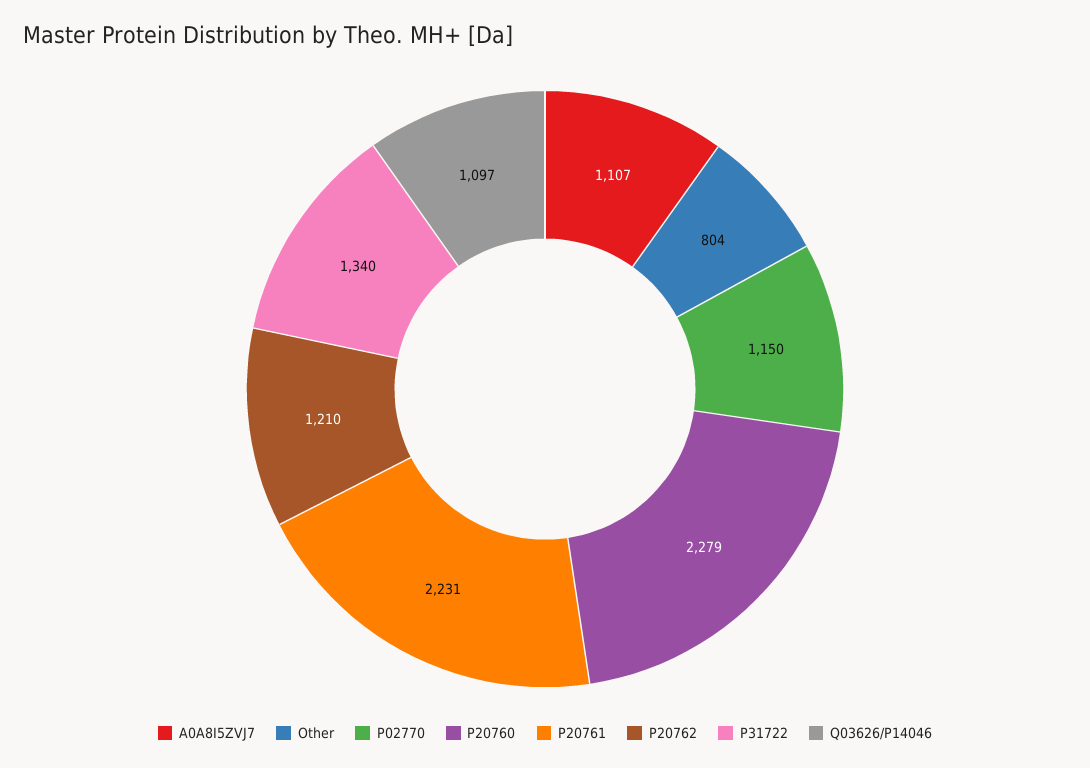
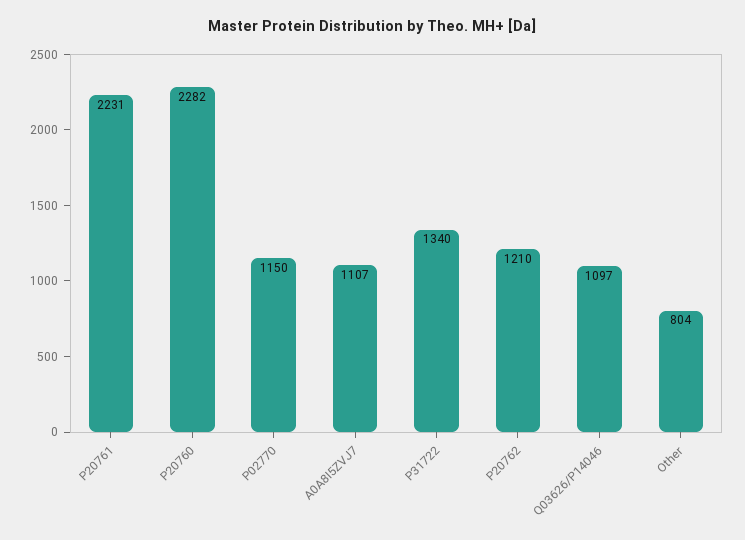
  {
    "A0A8I5ZVJ7": 1107,
    "Other": 804,
    "P02770": 1150,
-   "P20760": 2279,
+   "P20760": 2282,
    "P20761": 2231,
    "P20762": 1210,
    "P31722": 1340,
    "Q03626/P14046": 1097
  }

